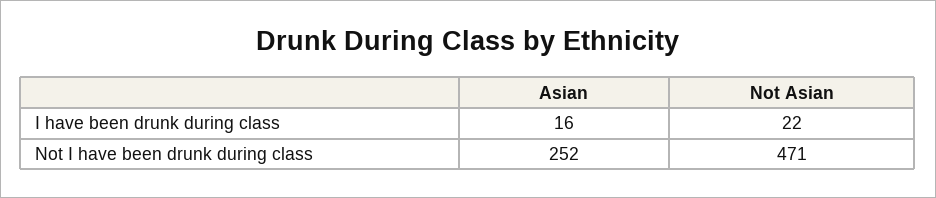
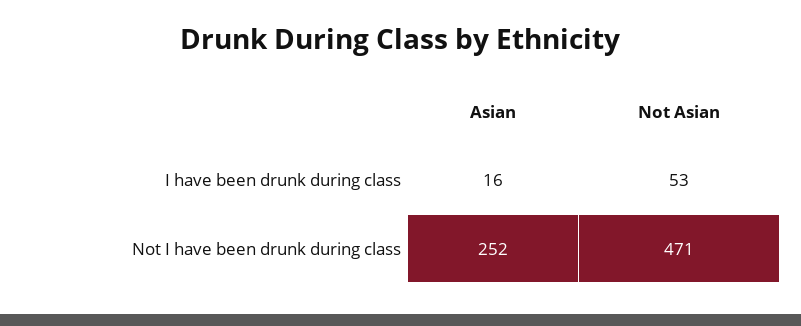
  {
    "Asian": {
      "I have been drunk during class": 16,
      "Not I have been drunk during class": 252
    },
    "Not Asian": {
-     "I have been drunk during class": 22,
+     "I have been drunk during class": 53,
      "Not I have been drunk during class": 471
    }
  }

